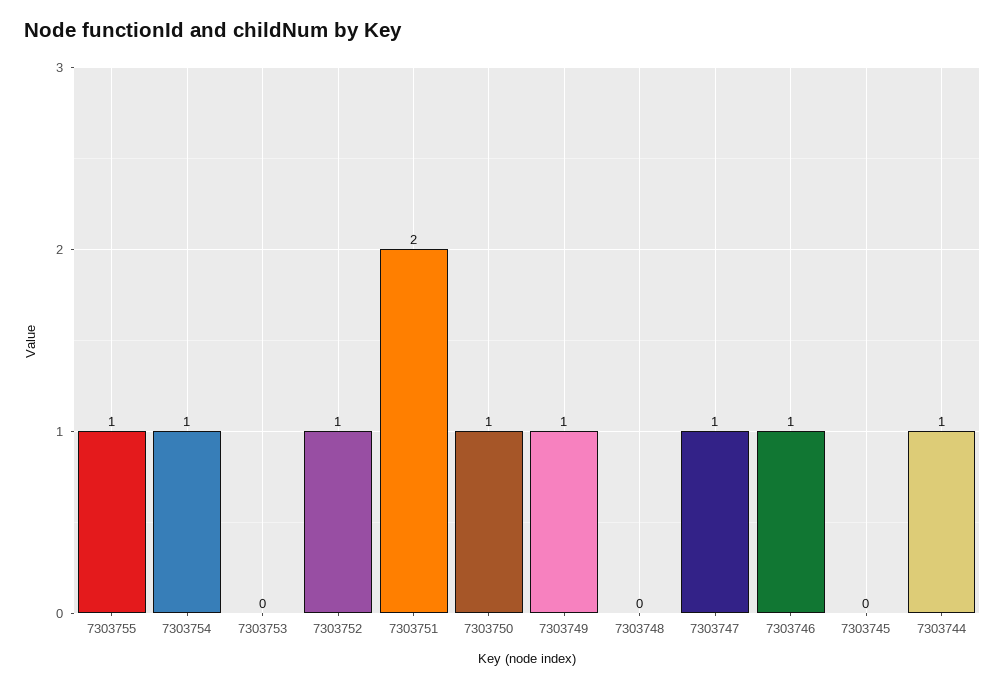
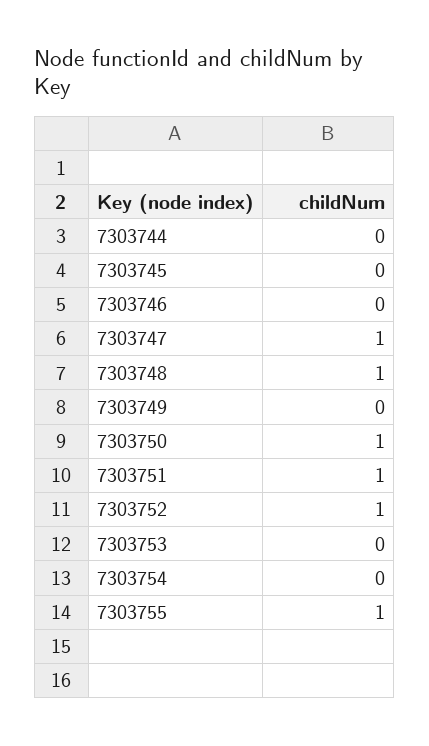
  {
    "7303755": 1,
-   "7303754": 1,
+   "7303754": 0,
    "7303753": 0,
    "7303752": 1,
-   "7303751": 2,
+   "7303751": 1,
    "7303750": 1,
-   "7303749": 1,
+   "7303749": 0,
-   "7303748": 0,
+   "7303748": 1,
    "7303747": 1,
-   "7303746": 1,
+   "7303746": 0,
    "7303745": 0,
-   "7303744": 1
+   "7303744": 0
  }

